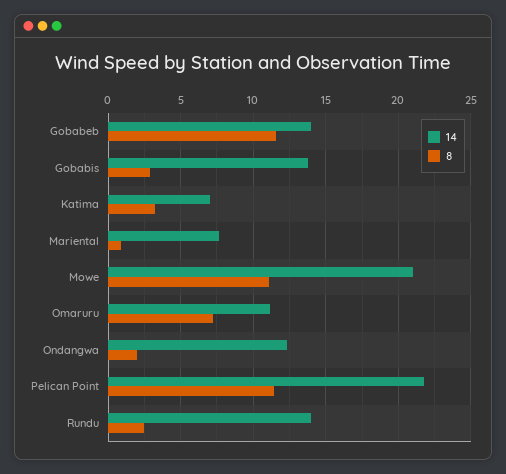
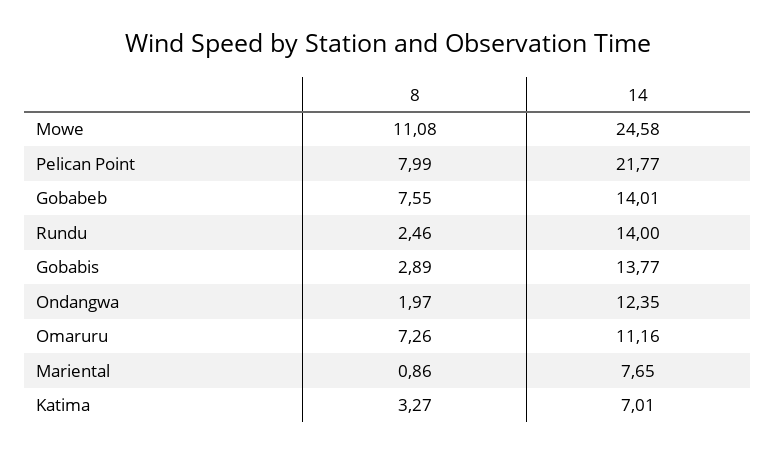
  {
    "14": {
      "Gobabeb": 14.01,
      "Gobabis": 13.77,
      "Katima": 7.01,
      "Mariental": 7.65,
-     "Mowe": 21,
+     "Mowe": 24.58,
      "Omaruru": 11.16,
      "Ondangwa": 12.35,
      "Pelican Point": 21.77,
      "Rundu": 14
    },
    "8": {
-     "Gobabeb": 11.5,
+     "Gobabeb": 7.55,
      "Gobabis": 2.89,
      "Katima": 3.27,
      "Mariental": 0.86,
      "Mowe": 11.08,
      "Omaruru": 7.26,
      "Ondangwa": 1.97,
-     "Pelican Point": 11.5,
+     "Pelican Point": 7.99,
      "Rundu": 2.46
    }
  }

